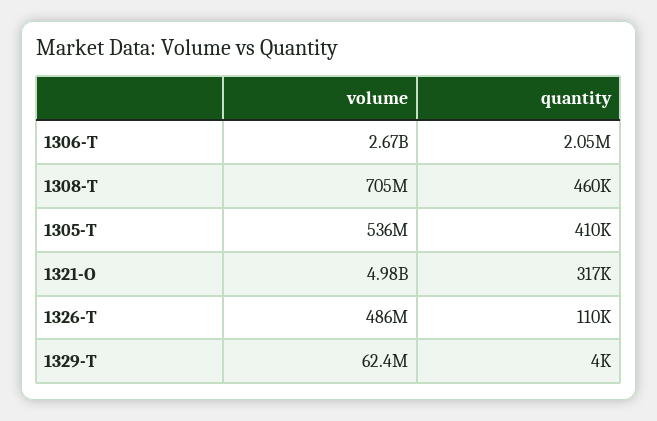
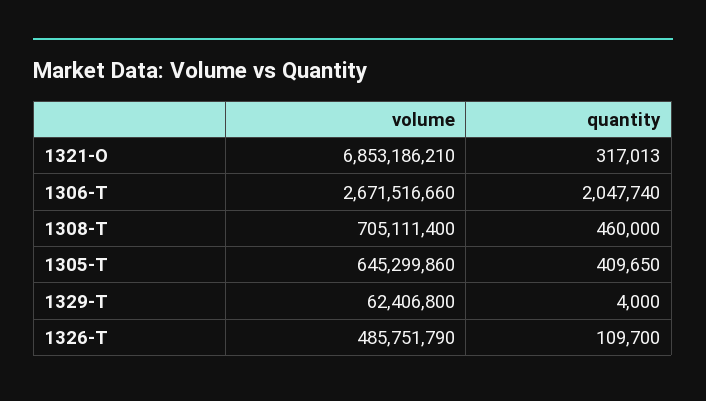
  {
    "volume": {
      "1306-T": 2671516660,
      "1308-T": 705111400,
-     "1305-T": 536000000,
+     "1305-T": 645299860,
-     "1321-O": 4980000000,
+     "1321-O": 6853186210,
      "1326-T": 485751790,
      "1329-T": 62406800
    },
    "quantity": {
      "1306-T": 2047740,
      "1308-T": 460000,
      "1305-T": 409650,
      "1321-O": 317013,
      "1326-T": 109700,
      "1329-T": 4000
    }
  }

